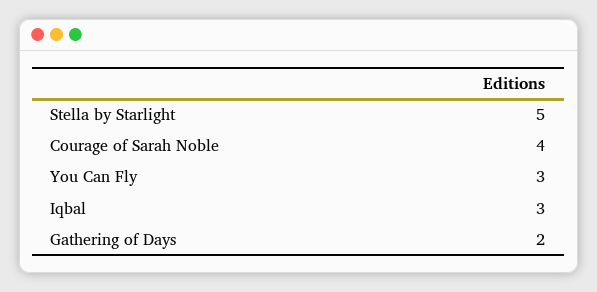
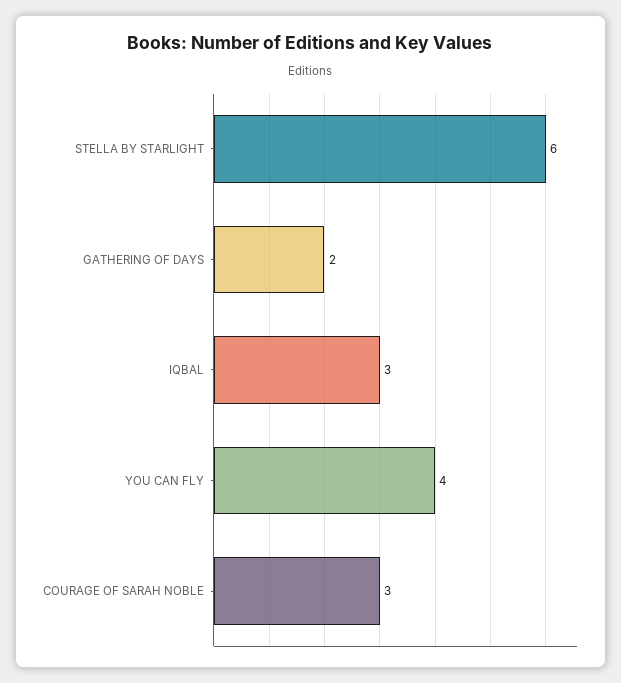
  {
-   "Stella by Starlight": 5,
+   "Stella by Starlight": 6,
-   "Courage of Sarah Noble": 4,
+   "Courage of Sarah Noble": 3,
-   "You Can Fly": 3,
+   "You Can Fly": 4,
    "Iqbal": 3,
    "Gathering of Days": 2
  }

